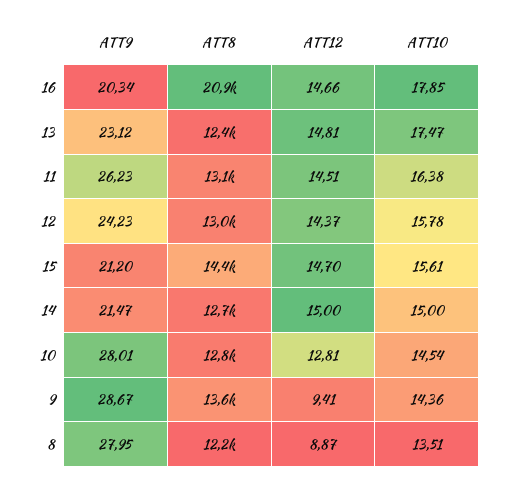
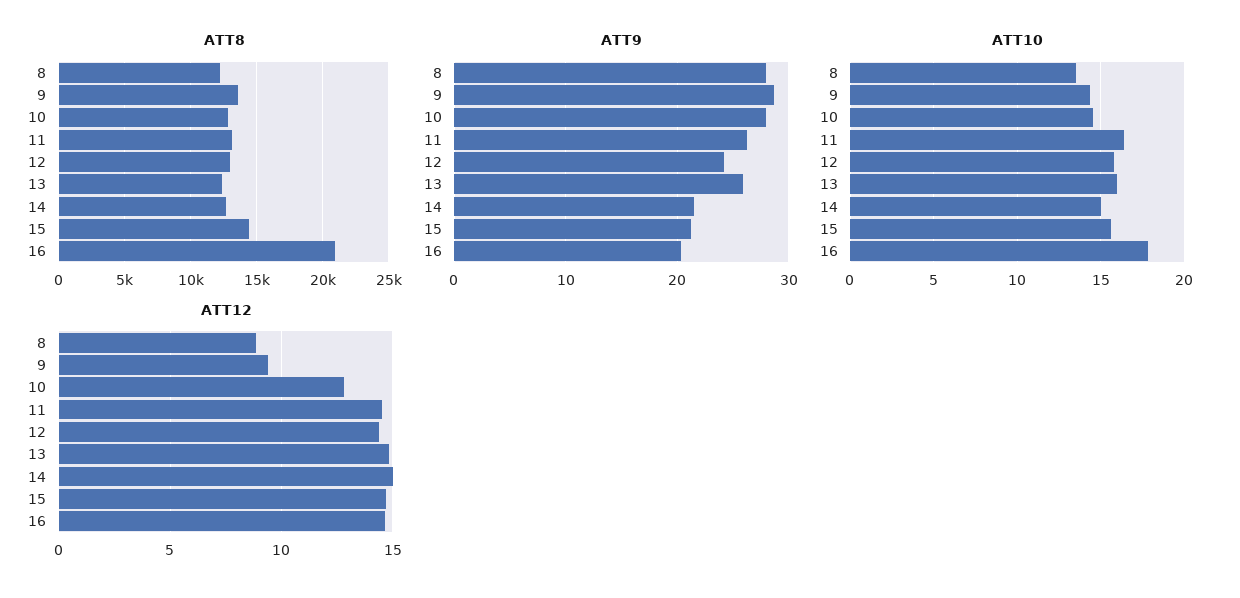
  {
    "ATT9": {
      "16": 20.34,
-     "13": 23.12,
+     "13": 26,
      "11": 26.23,
      "12": 24.23,
      "15": 21.2,
      "14": 21.47,
      "10": 28.01,
      "9": 28.67,
      "8": 27.95
    },
    "ATT8": {
      "16": 20900,
      "13": 12400,
      "11": 13100,
      "12": 13000,
      "15": 14400,
      "14": 12700,
      "10": 12800,
      "9": 13600,
      "8": 12200
    },
    "ATT12": {
      "16": 14.66,
      "13": 14.81,
      "11": 14.51,
      "12": 14.37,
      "15": 14.7,
      "14": 15,
      "10": 12.81,
      "9": 9.41,
      "8": 8.87
    },
    "ATT10": {
      "16": 17.85,
-     "13": 17.47,
+     "13": 16,
      "11": 16.38,
      "12": 15.78,
      "15": 15.61,
      "14": 15,
      "10": 14.54,
      "9": 14.36,
      "8": 13.51
    }
  }

